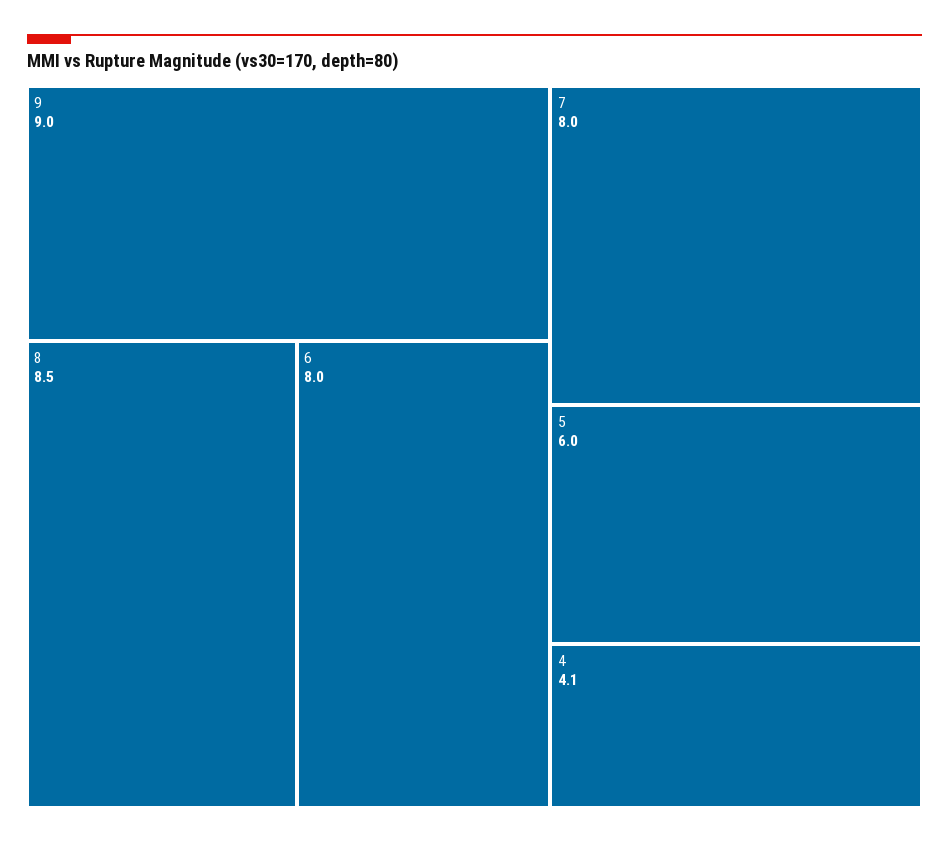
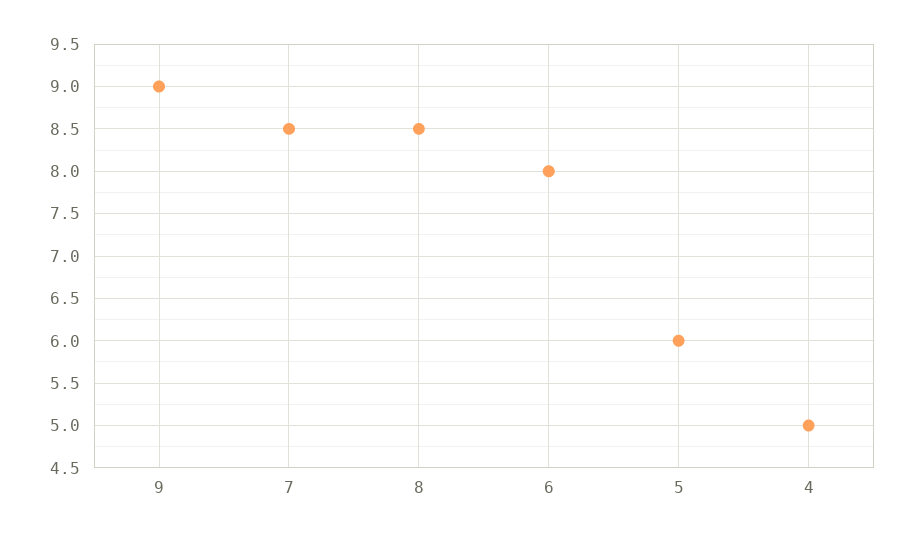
  {
    "9": 9,
    "8": 8.5,
    "6": 8,
-   "7": 8,
+   "7": 8.5,
    "5": 6,
-   "4": 4.1
+   "4": 5
  }

